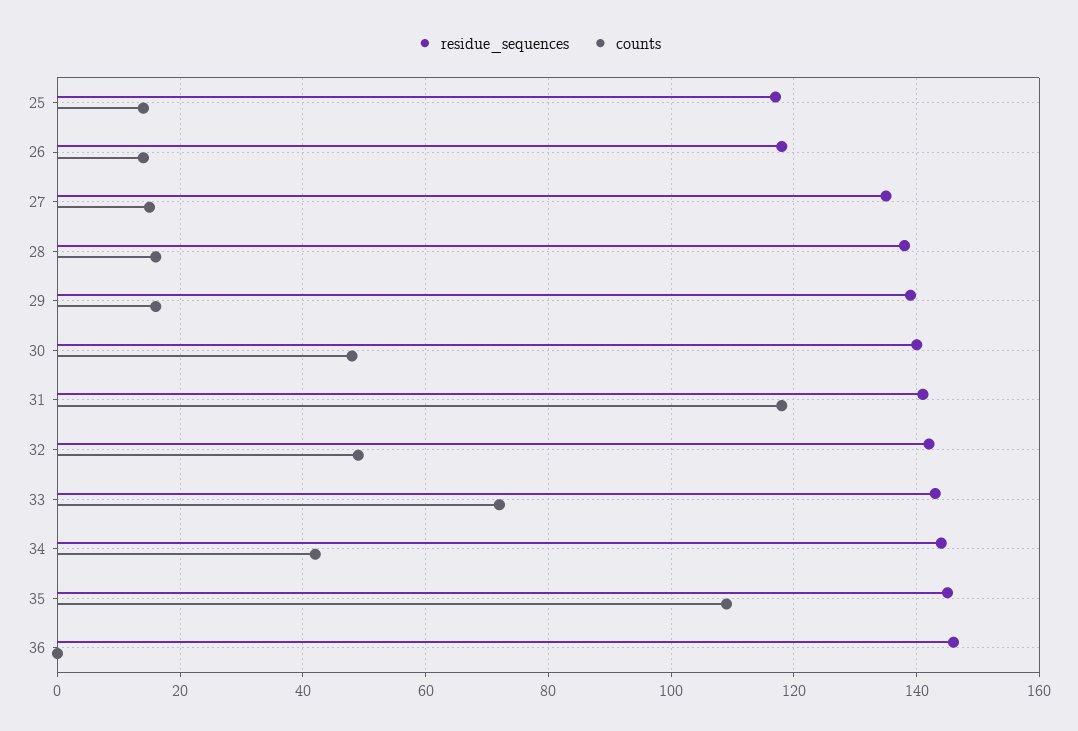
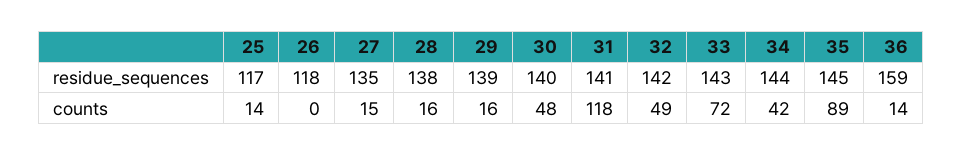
  {
    "residue_sequences": {
      "25": 117,
      "26": 118,
      "27": 135,
      "28": 138,
      "29": 139,
      "30": 140,
      "31": 141,
      "32": 142,
      "33": 143,
      "34": 144,
      "35": 145,
-     "36": 145
+     "36": 159
    },
    "counts": {
      "25": 14,
-     "26": 15,
+     "26": 0,
      "27": 15,
      "28": 16,
      "29": 16,
      "30": 48,
      "31": 118,
      "32": 49,
      "33": 72,
      "34": 42,
-     "35": 110,
+     "35": 89,
-     "36": 0
+     "36": 14
    }
  }

